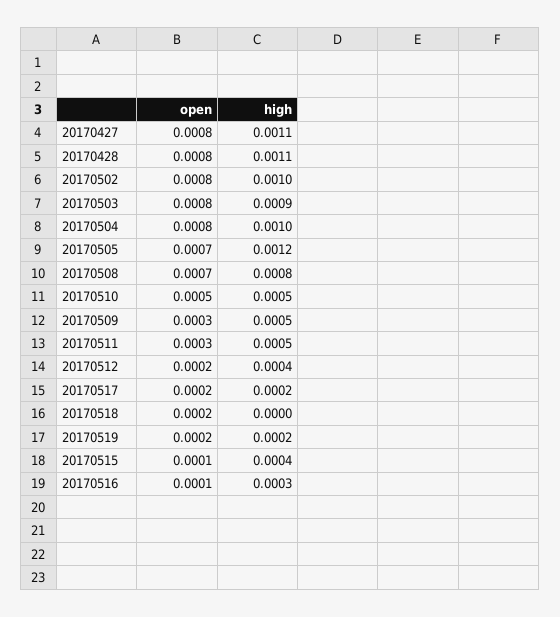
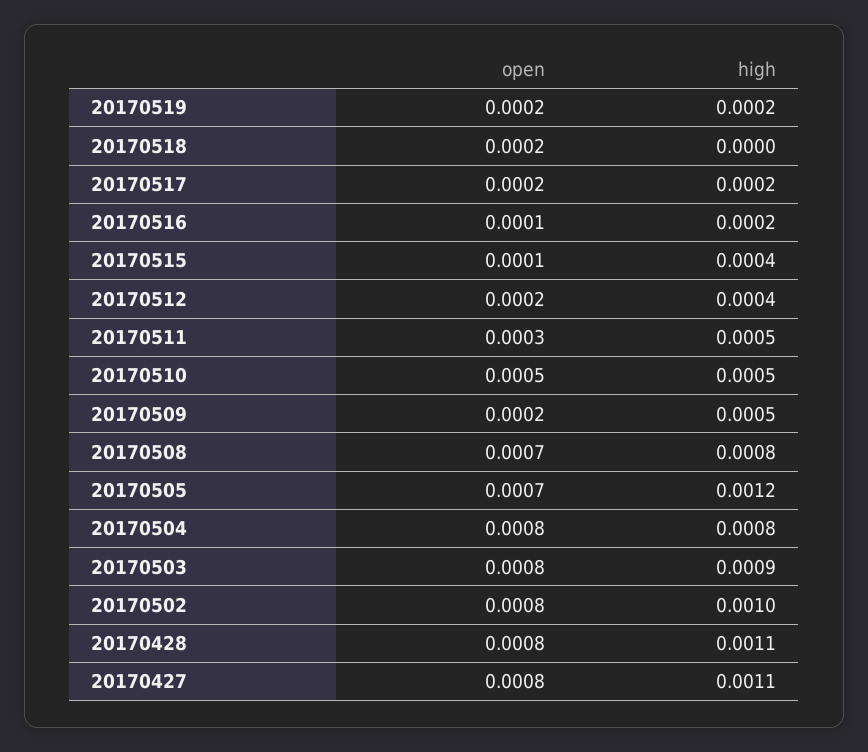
  {
    "open": {
      "20170427": 0.0008,
      "20170428": 0.0008,
      "20170502": 0.0008,
      "20170503": 0.0008,
      "20170504": 0.0008,
      "20170505": 0.0007,
      "20170508": 0.0007,
      "20170510": 0.0005,
-     "20170509": 0.0003,
+     "20170509": 0.0002,
      "20170511": 0.0003,
      "20170512": 0.0002,
      "20170517": 0.0002,
      "20170518": 0.0002,
      "20170519": 0.0002,
      "20170515": 0.0001,
      "20170516": 0.0001
    },
    "high": {
      "20170427": 0.0011,
      "20170428": 0.0011,
      "20170502": 0.001,
      "20170503": 0.0009,
-     "20170504": 0.001,
+     "20170504": 0.0008,
      "20170505": 0.0012,
      "20170508": 0.0008,
      "20170510": 0.0005,
      "20170509": 0.0005,
      "20170511": 0.0005,
      "20170512": 0.0004,
      "20170517": 0.0002,
      "20170518": 0,
      "20170519": 0.0002,
      "20170515": 0.0004,
-     "20170516": 0.0003
+     "20170516": 0.0002
    }
  }

